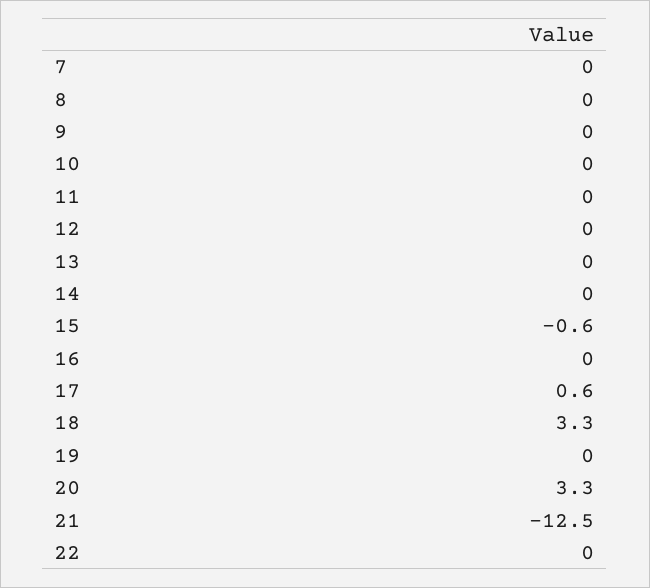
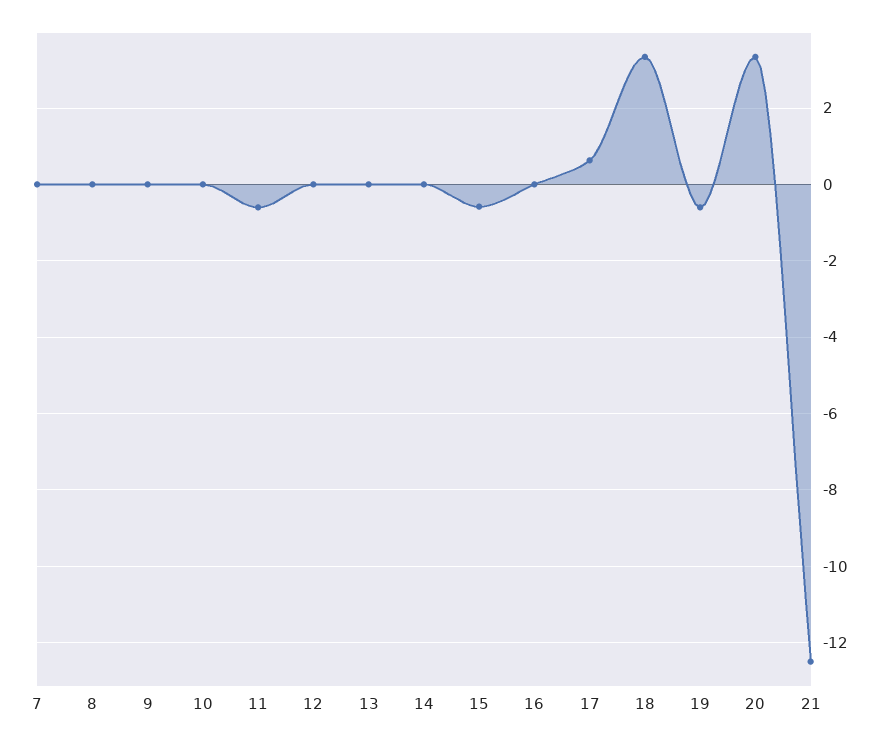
  {
    "7": 0,
    "8": 0,
    "9": 0,
    "10": 0,
-   "11": 0,
+   "11": -0.6,
    "12": 0,
    "13": 0,
    "14": 0,
    "15": -0.6,
    "16": 0,
    "17": 0.6,
    "18": 3.3,
-   "19": 0,
+   "19": -0.6,
    "20": 3.3,
-   "21": -12.5,
+   "21": -12.5
-   "22": 0
  }

